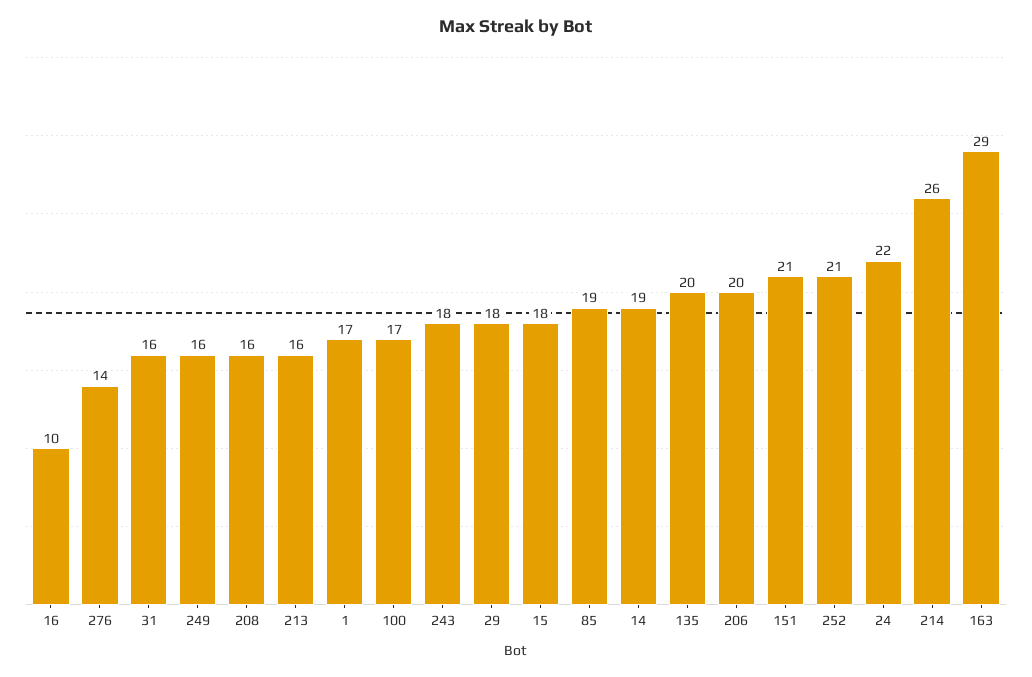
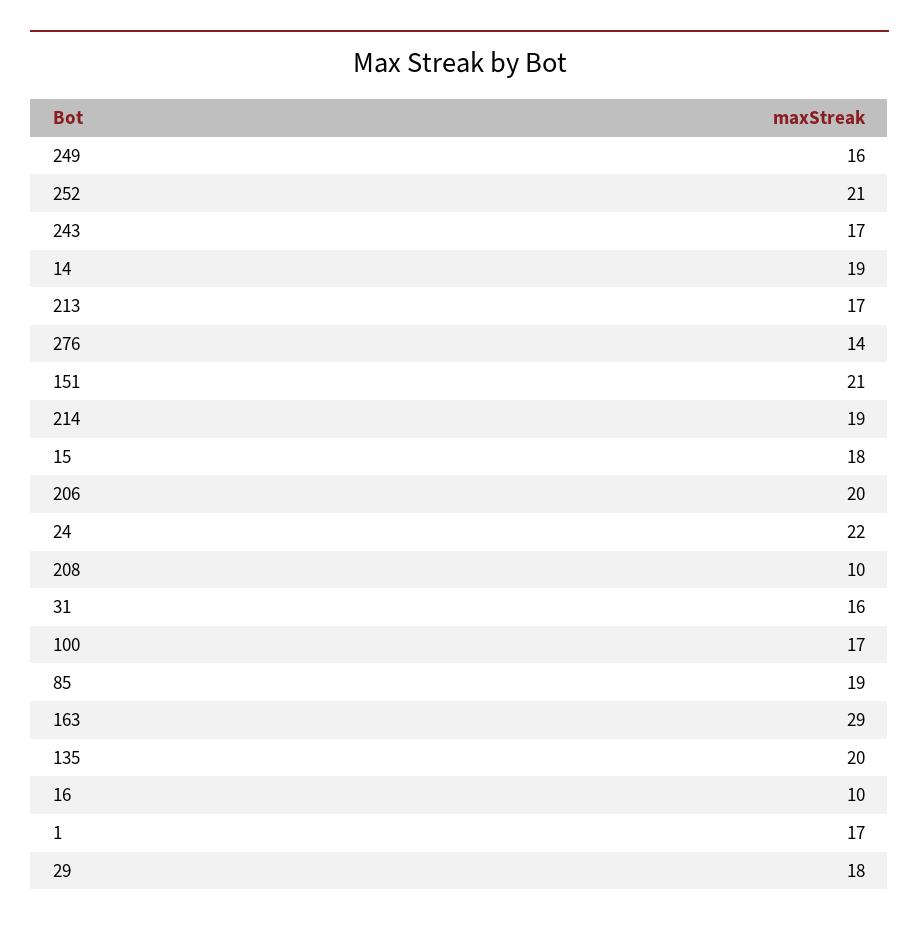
  {
    "16": 10,
    "276": 14,
    "31": 16,
    "249": 16,
-   "208": 16,
+   "208": 10,
-   "213": 16,
+   "213": 17,
    "1": 17,
    "100": 17,
-   "243": 18,
+   "243": 17,
    "29": 18,
    "15": 18,
    "85": 19,
    "14": 19,
    "135": 20,
    "206": 20,
    "151": 21,
    "252": 21,
    "24": 22,
-   "214": 26,
+   "214": 19,
    "163": 29
  }

